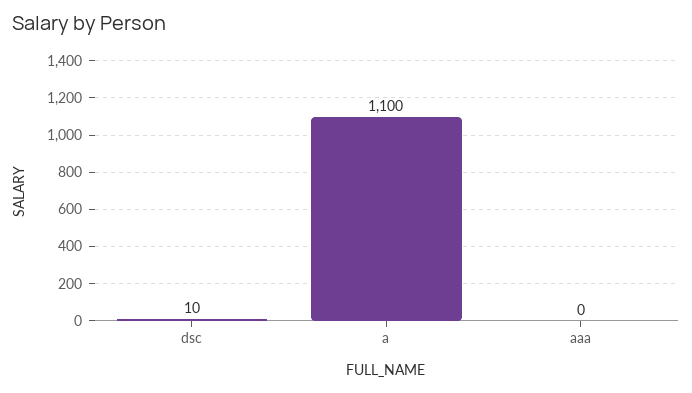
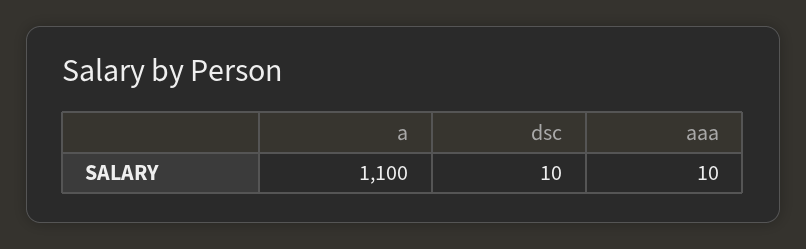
  {
    "dsc": 10,
    "a": 1100,
-   "aaa": 0
+   "aaa": 10
  }

